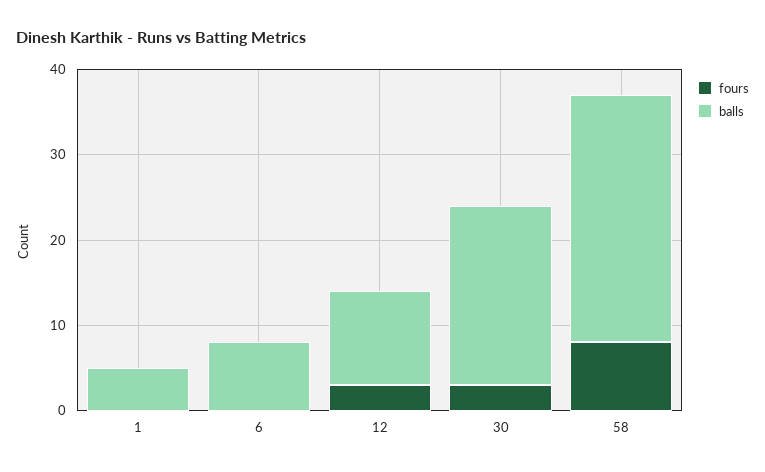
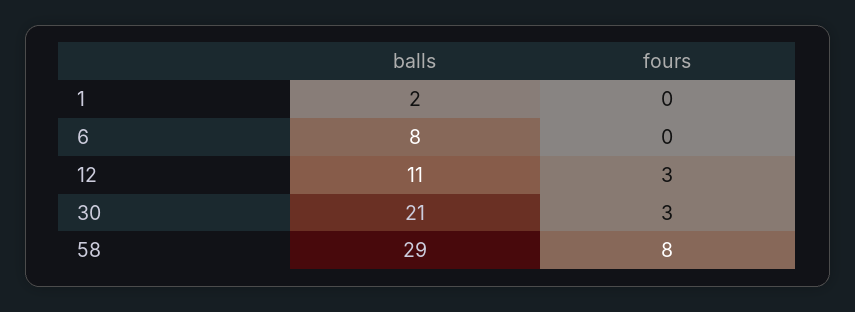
  {
    "fours": {
      "1": 0,
      "6": 0,
      "12": 3,
      "30": 3,
      "58": 8
    },
    "balls": {
-     "1": 5,
+     "1": 2,
      "6": 8,
      "12": 11,
      "30": 21,
      "58": 29
    }
  }

